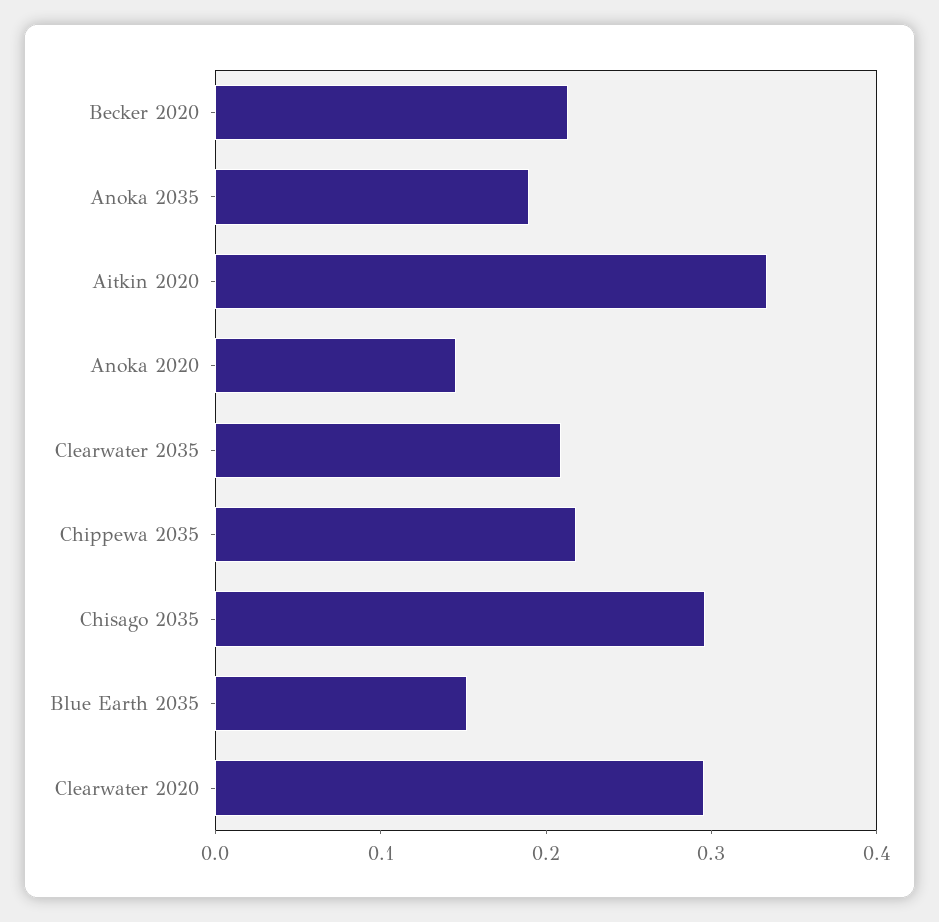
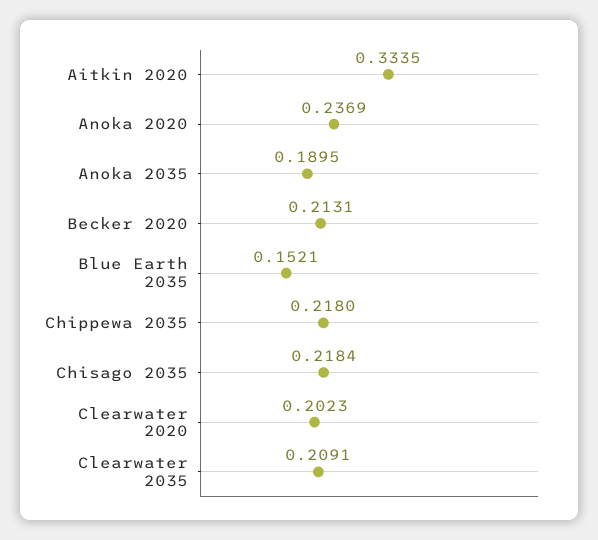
  {
    "Becker 2020": 0.2131,
    "Anoka 2035": 0.1895,
    "Aitkin 2020": 0.3335,
-   "Anoka 2020": 0.14,
+   "Anoka 2020": 0.2369,
    "Clearwater 2035": 0.2091,
    "Chippewa 2035": 0.218,
-   "Chisago 2035": 0.3,
+   "Chisago 2035": 0.2184,
    "Blue Earth 2035": 0.1521,
-   "Clearwater 2020": 0.3
+   "Clearwater 2020": 0.2023
  }

